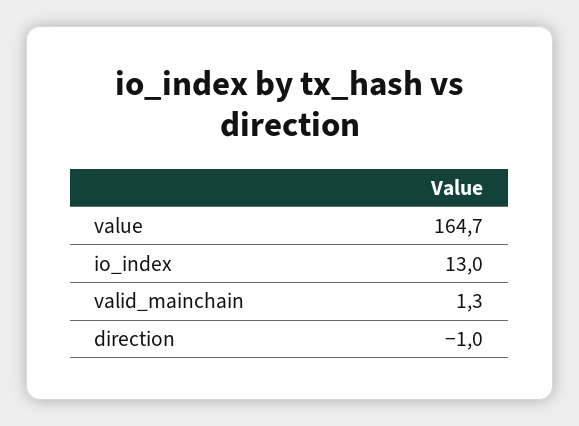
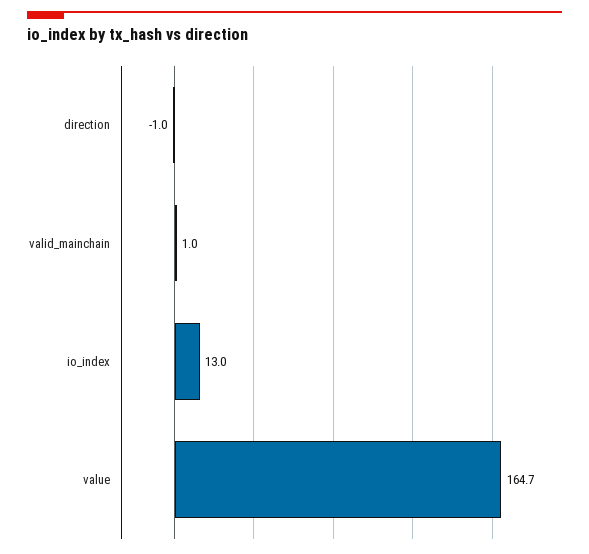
  {
    "value": 164.7,
    "io_index": 13,
-   "valid_mainchain": 1.3,
+   "valid_mainchain": 1,
    "direction": -1
  }

